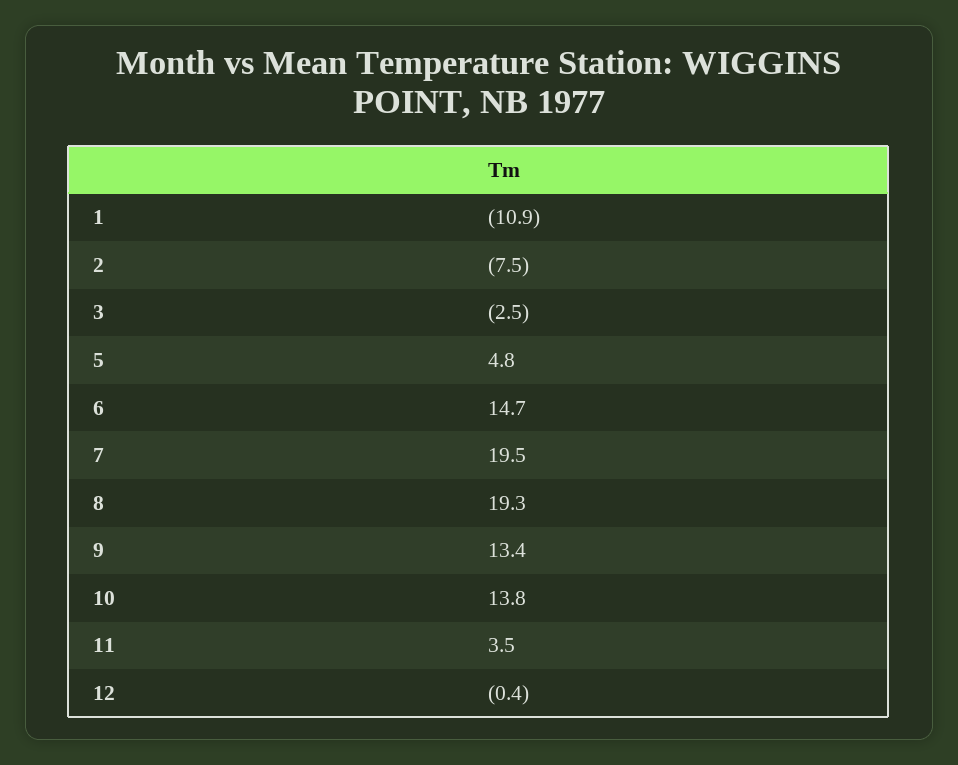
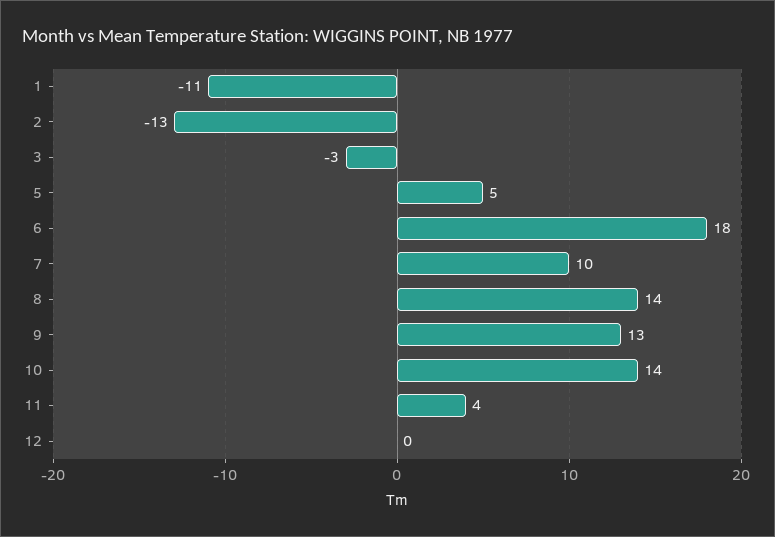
  {
    "1": -10.9,
-   "2": -7.5,
+   "2": -13,
    "3": -2.5,
    "5": 4.8,
-   "6": 14.7,
+   "6": 18,
-   "7": 19.5,
+   "7": 10,
-   "8": 19.3,
+   "8": 14,
    "9": 13.4,
    "10": 13.8,
    "11": 3.5,
    "12": -0.4
  }

